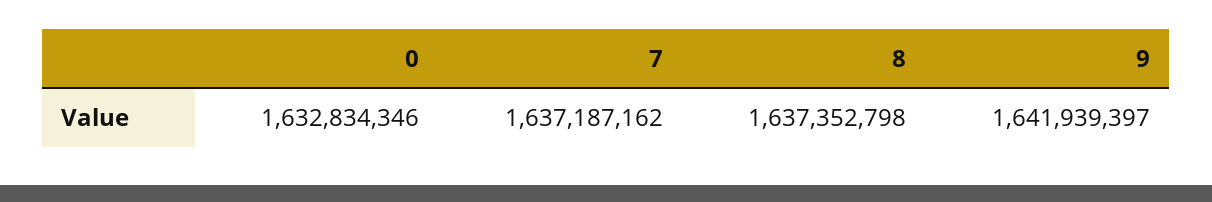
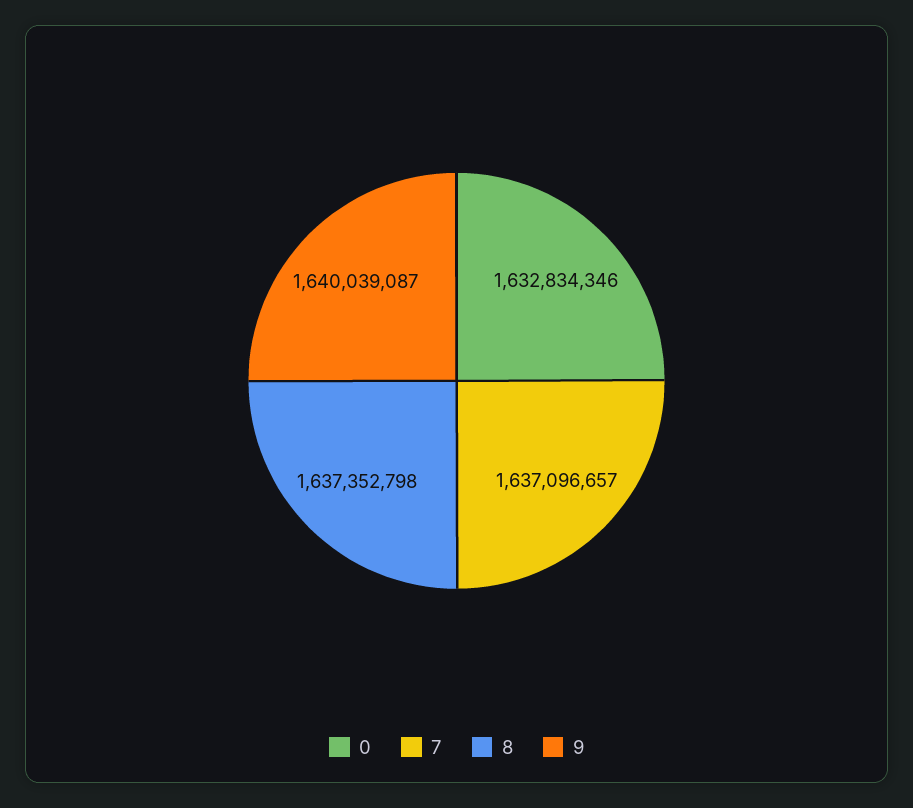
  {
    "0": 1632834346,
-   "7": 1637187162,
+   "7": 1637096657,
    "8": 1637352798,
-   "9": 1641939397
+   "9": 1640039087
  }

